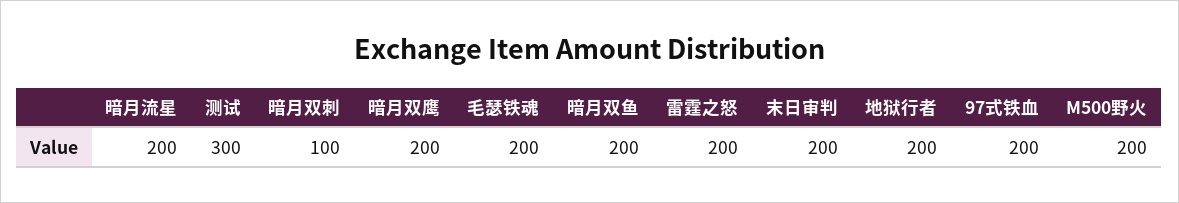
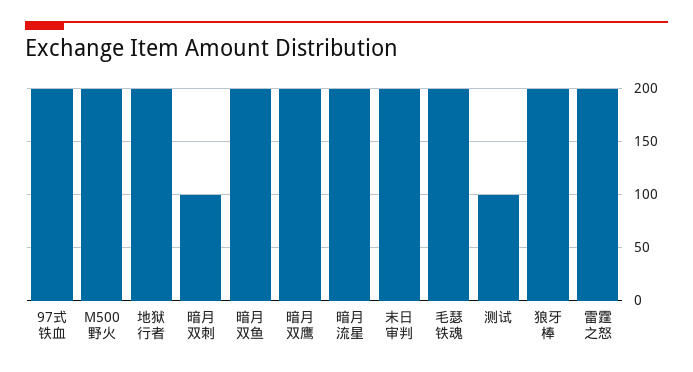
  {
    "暗月流星": 200,
-   "测试": 300,
+   "测试": 100,
    "暗月双刺": 100,
    "暗月双鹰": 200,
    "毛瑟铁魂": 200,
    "暗月双鱼": 200,
    "雷霆之怒": 200,
    "末日审判": 200,
    "地狱行者": 200,
    "97式铁血": 200,
-   "M500野火": 200
+   "M500野火": 200,
+   "狼牙棒": 200
  }

